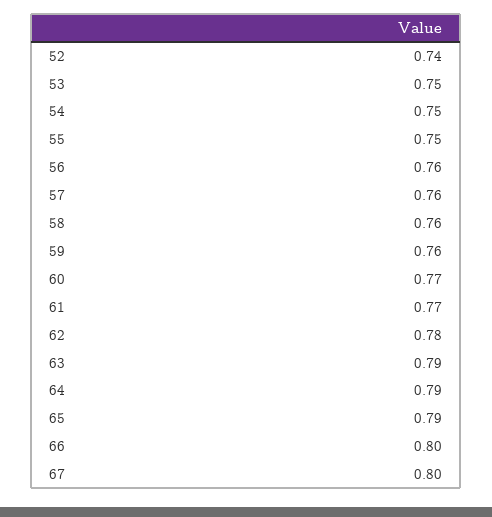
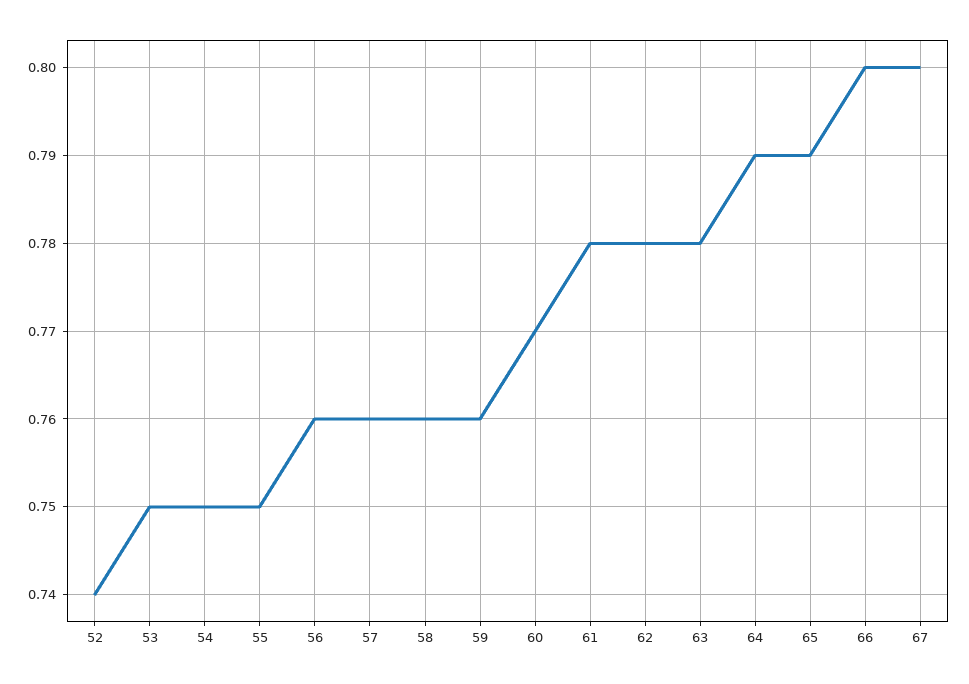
  {
    "52": 0.74,
    "53": 0.75,
    "54": 0.75,
    "55": 0.75,
    "56": 0.76,
    "57": 0.76,
    "58": 0.76,
    "59": 0.76,
    "60": 0.77,
-   "61": 0.77,
+   "61": 0.78,
    "62": 0.78,
-   "63": 0.79,
+   "63": 0.78,
    "64": 0.79,
    "65": 0.79,
    "66": 0.8,
    "67": 0.8
  }

